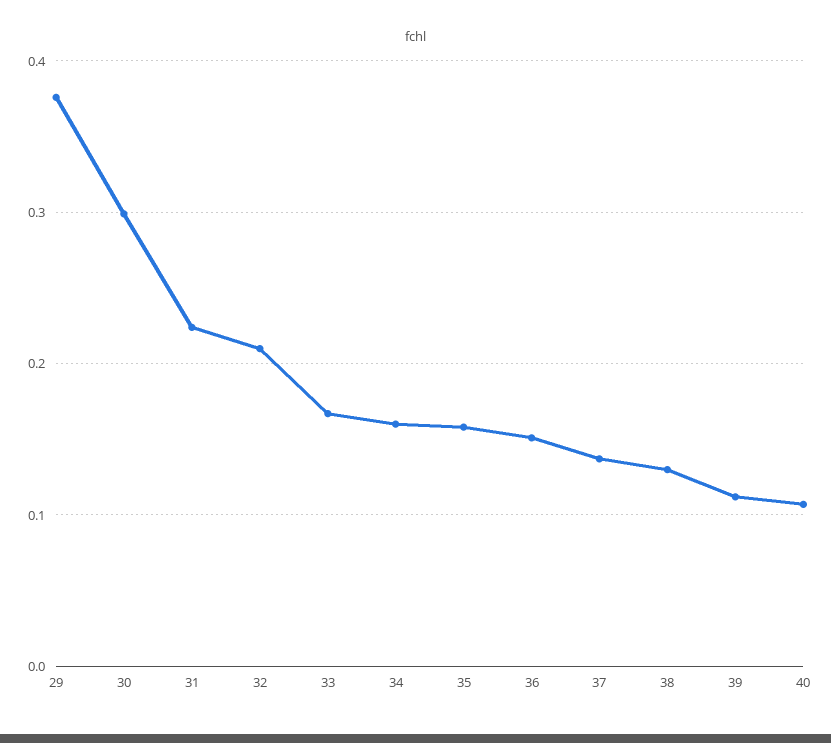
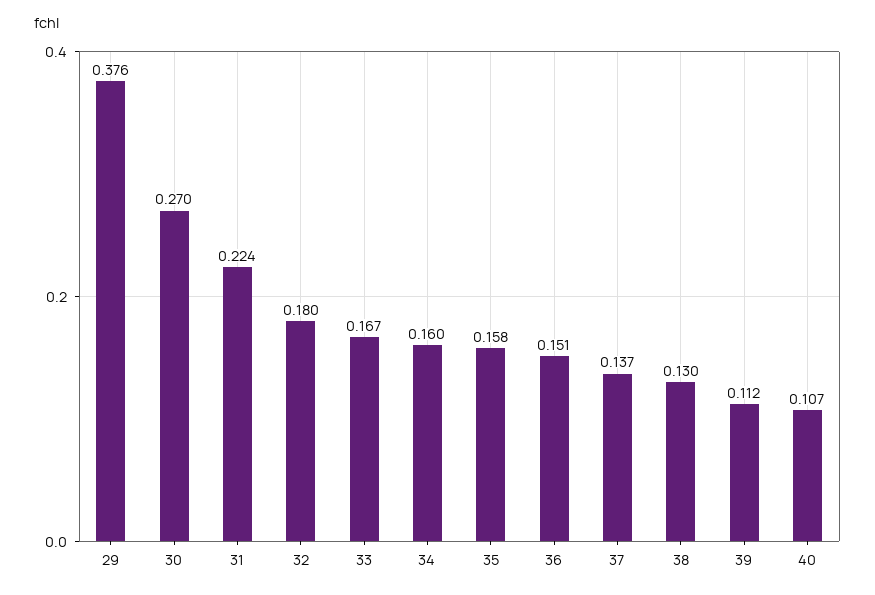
  {
    "29": 0.376,
-   "30": 0.3,
+   "30": 0.27,
    "31": 0.224,
-   "32": 0.21,
+   "32": 0.18,
    "33": 0.167,
    "34": 0.16,
    "35": 0.158,
    "36": 0.151,
    "37": 0.137,
    "38": 0.13,
    "39": 0.112,
    "40": 0.107
  }

